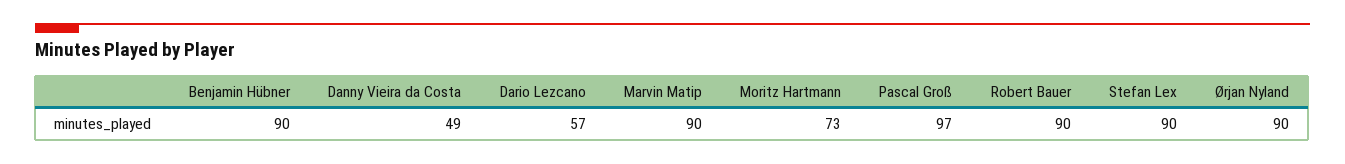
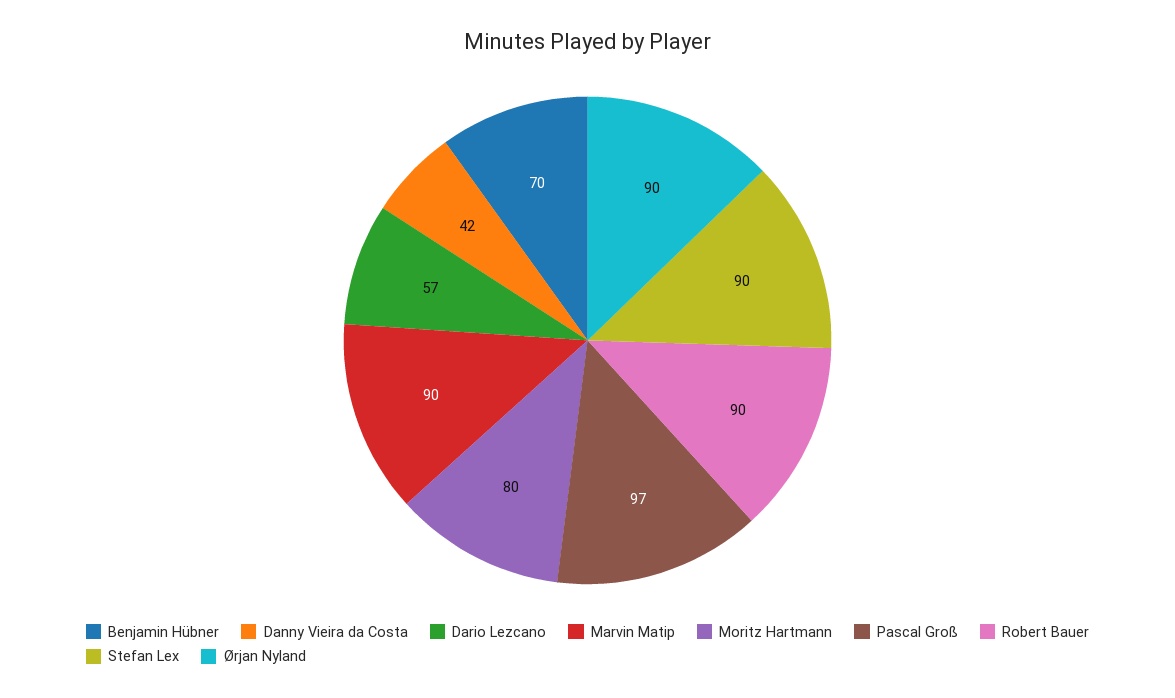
  {
-   "Benjamin Hübner": 90,
+   "Benjamin Hübner": 70,
-   "Danny Vieira da Costa": 49,
+   "Danny Vieira da Costa": 42,
    "Dario Lezcano": 57,
    "Marvin Matip": 90,
-   "Moritz Hartmann": 73,
+   "Moritz Hartmann": 80,
    "Pascal Groß": 97,
    "Robert Bauer": 90,
    "Stefan Lex": 90,
    "Ørjan Nyland": 90
  }

